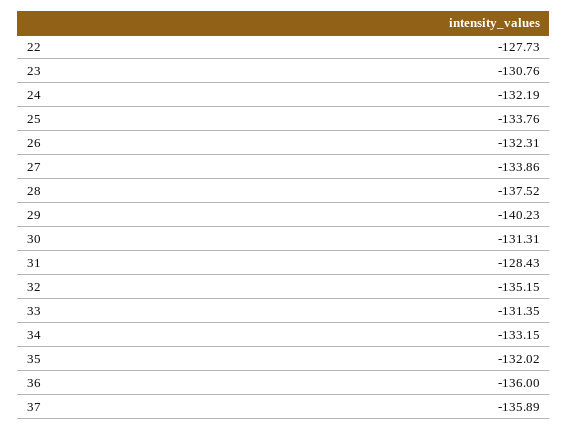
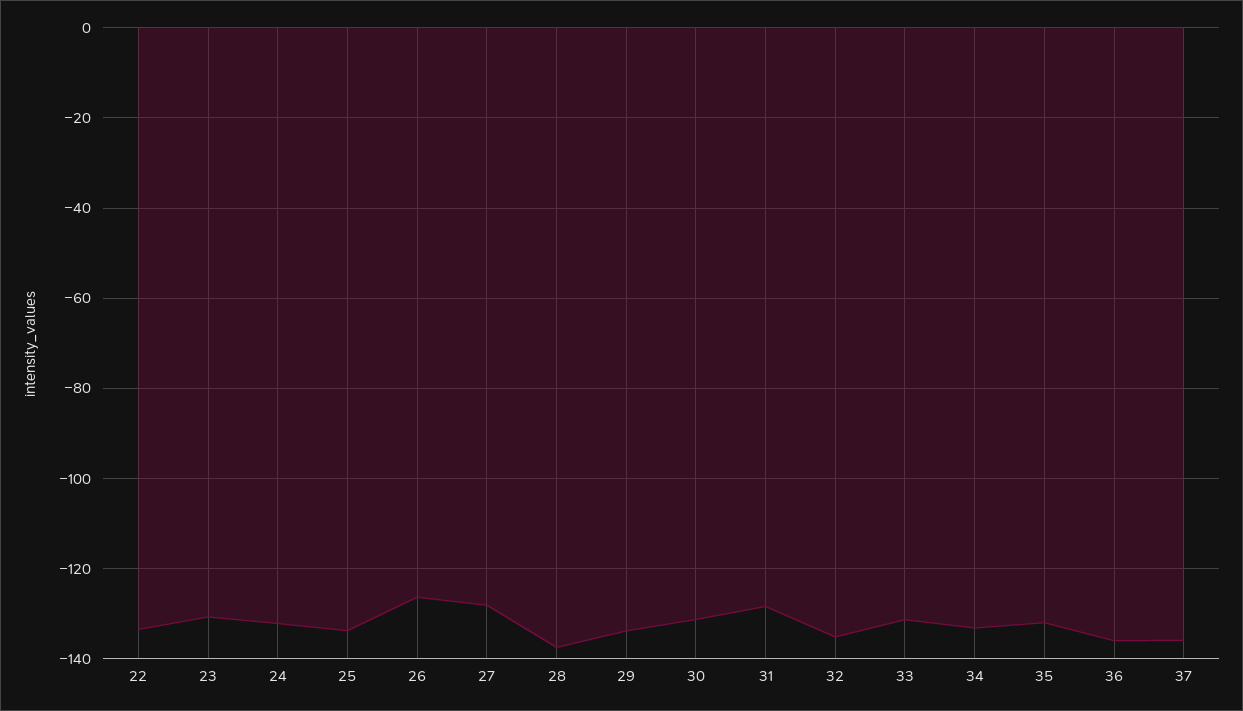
  {
-   "22": -127.73,
+   "22": -134,
    "23": -130.76,
    "24": -132.19,
    "25": -133.76,
-   "26": -132.31,
+   "26": -126,
-   "27": -133.86,
+   "27": -128,
    "28": -137.52,
-   "29": -140.23,
+   "29": -134,
    "30": -131.31,
    "31": -128.43,
    "32": -135.15,
    "33": -131.35,
    "34": -133.15,
    "35": -132.02,
    "36": -136,
    "37": -135.89
  }

